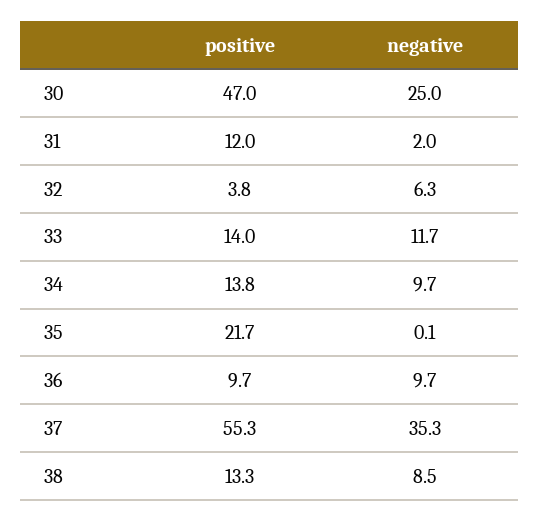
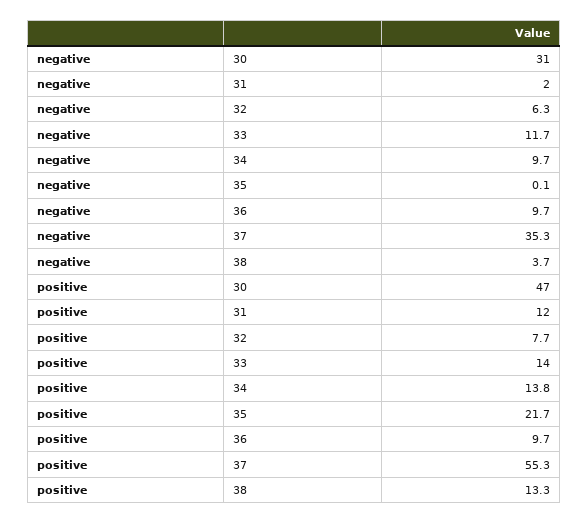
  {
    "positive": {
      "30": 47,
      "31": 12,
-     "32": 3.8,
+     "32": 7.7,
      "33": 14,
      "34": 13.8,
      "35": 21.7,
      "36": 9.7,
      "37": 55.3,
      "38": 13.3
    },
    "negative": {
-     "30": 25,
+     "30": 31,
      "31": 2,
      "32": 6.3,
      "33": 11.7,
      "34": 9.7,
      "35": 0.1,
      "36": 9.7,
      "37": 35.3,
-     "38": 8.5
+     "38": 3.7
    }
  }

